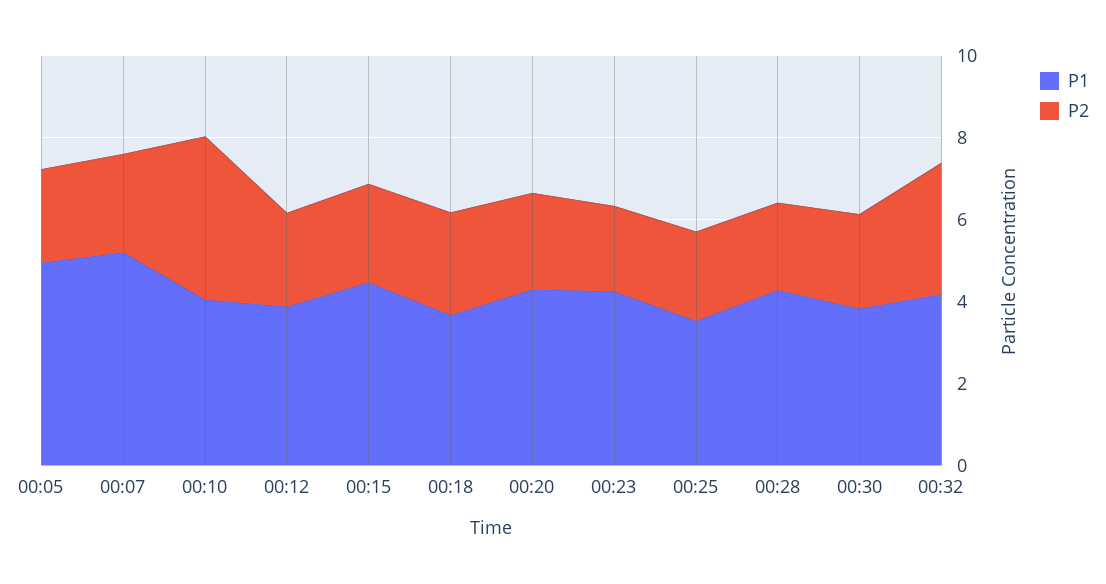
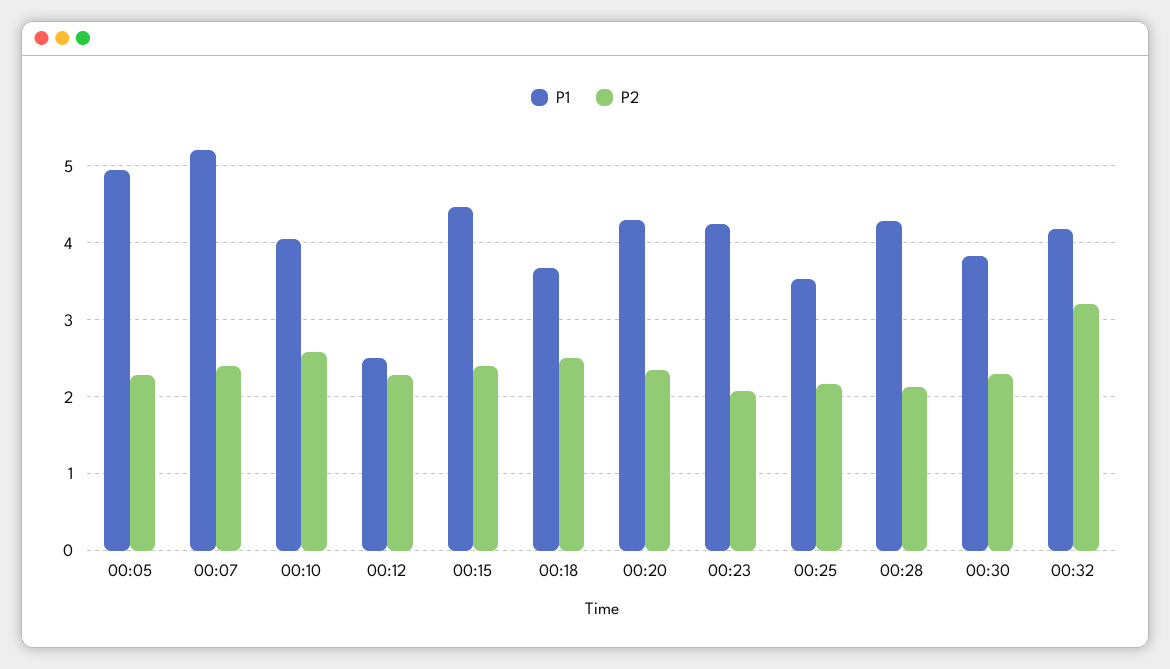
  {
    "P1": {
      "00:05": 5,
      "00:07": 5.2,
      "00:10": 4.1,
-     "00:12": 4,
+     "00:12": 2.5,
      "00:15": 4.5,
      "00:18": 3.7,
      "00:20": 4.3,
      "00:23": 4.3,
      "00:25": 3.5,
      "00:28": 4.3,
      "00:30": 3.8,
      "00:32": 4.2
    },
    "P2": {
      "00:05": 2.3,
      "00:07": 2.4,
-     "00:10": 4,
+     "00:10": 2.6,
      "00:12": 2.3,
      "00:15": 2.4,
      "00:18": 2.5,
      "00:20": 2.4,
      "00:23": 2.1,
      "00:25": 2.2,
      "00:28": 2.1,
      "00:30": 2.3,
      "00:32": 3.2
    }
  }

